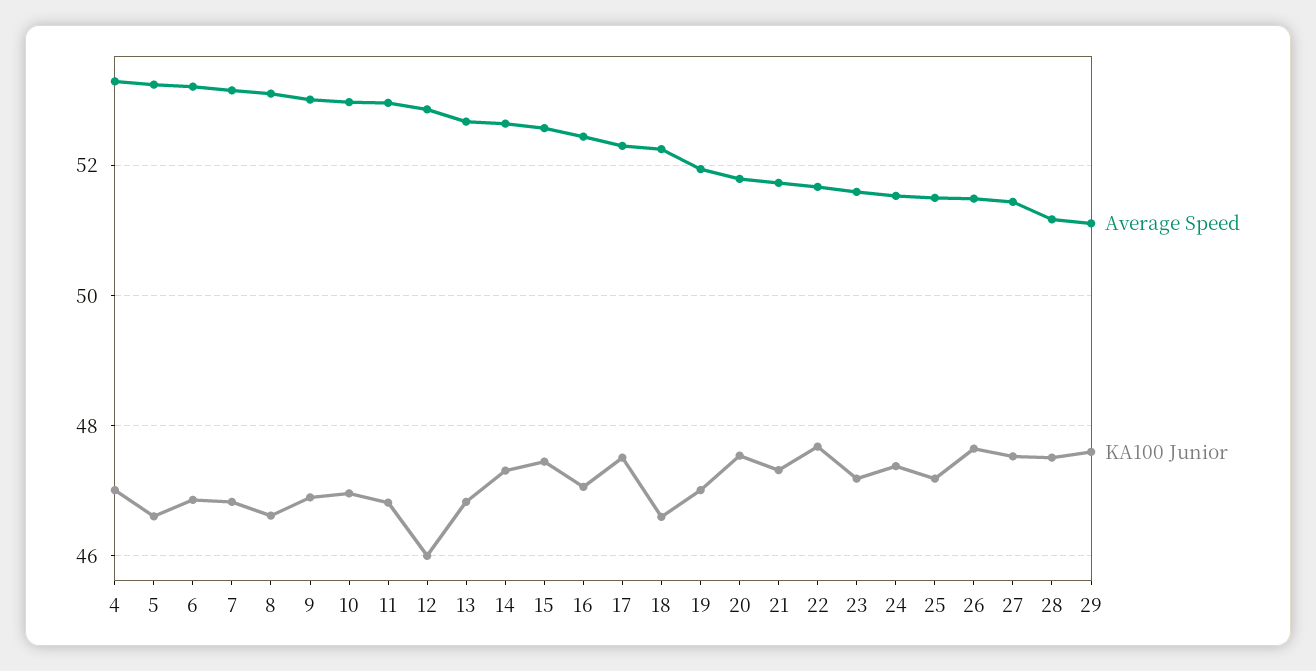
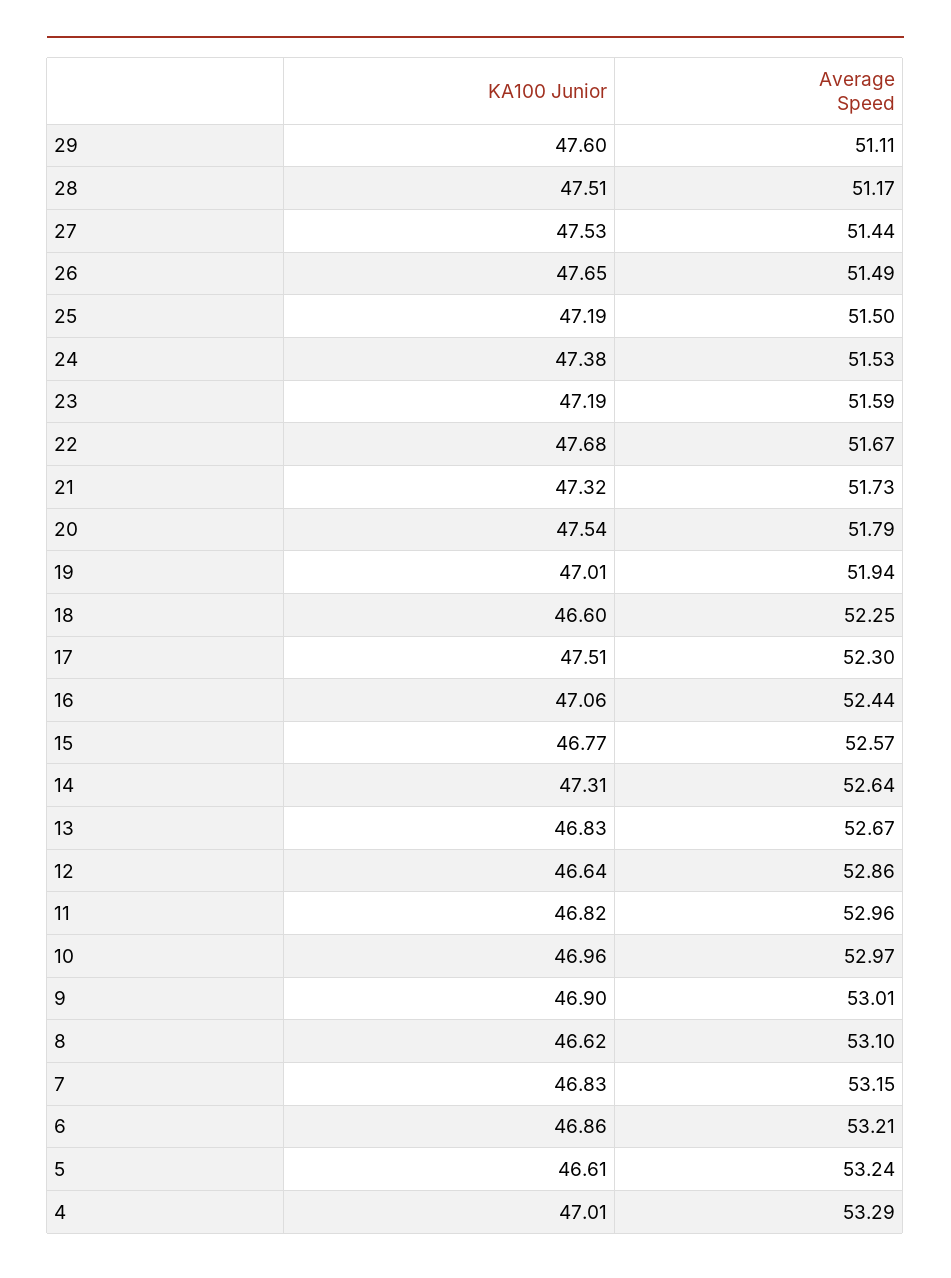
  {
    "Average Speed": {
      "4": 53.29,
      "5": 53.24,
      "6": 53.21,
      "7": 53.15,
      "8": 53.1,
      "9": 53.01,
      "10": 52.97,
      "11": 52.96,
      "12": 52.86,
      "13": 52.67,
      "14": 52.64,
      "15": 52.57,
      "16": 52.44,
      "17": 52.3,
      "18": 52.25,
      "19": 51.94,
      "20": 51.79,
      "21": 51.73,
      "22": 51.67,
      "23": 51.59,
      "24": 51.53,
      "25": 51.5,
      "26": 51.49,
      "27": 51.44,
      "28": 51.17,
      "29": 51.11
    },
    "KA100 Junior": {
      "4": 47.01,
      "5": 46.61,
      "6": 46.86,
      "7": 46.83,
      "8": 46.62,
      "9": 46.9,
      "10": 46.96,
      "11": 46.82,
-     "12": 46,
+     "12": 46.64,
      "13": 46.83,
      "14": 47.31,
-     "15": 47.4,
+     "15": 46.77,
      "16": 47.06,
      "17": 47.51,
      "18": 46.6,
      "19": 47.01,
      "20": 47.54,
      "21": 47.32,
      "22": 47.68,
      "23": 47.19,
      "24": 47.38,
      "25": 47.19,
      "26": 47.65,
      "27": 47.53,
      "28": 47.51,
      "29": 47.6
    }
  }

